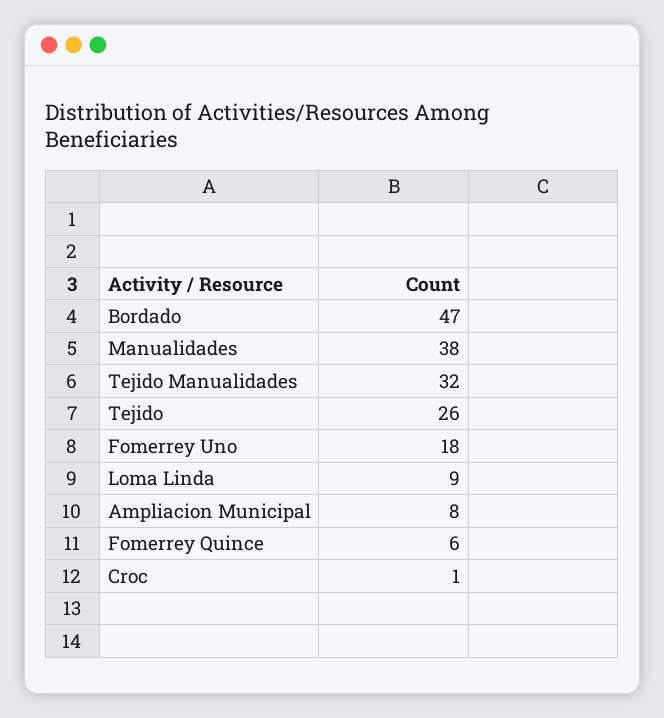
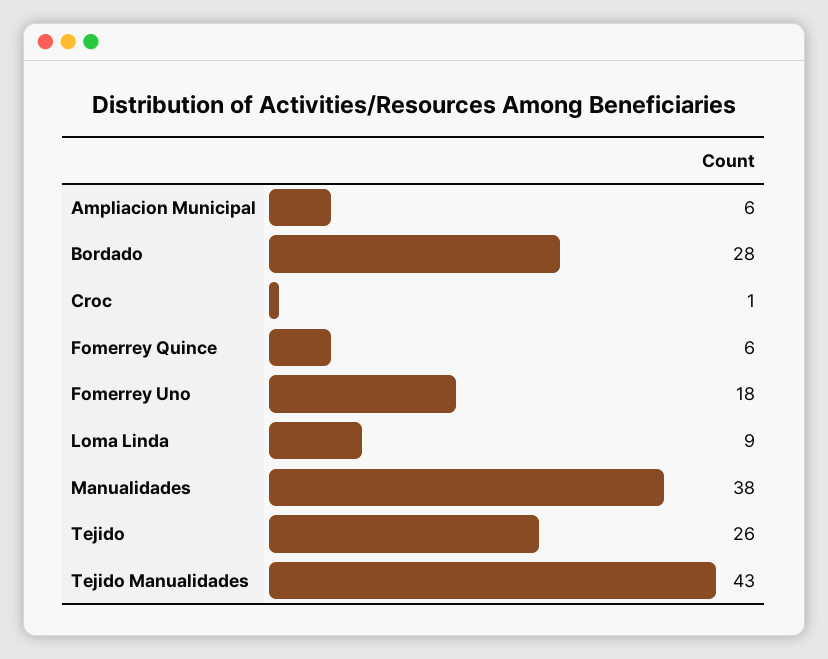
  {
-   "Bordado": 47,
+   "Bordado": 28,
    "Manualidades": 38,
-   "Tejido Manualidades": 32,
+   "Tejido Manualidades": 43,
    "Tejido": 26,
    "Fomerrey Uno": 18,
    "Loma Linda": 9,
-   "Ampliacion Municipal": 8,
+   "Ampliacion Municipal": 6,
    "Fomerrey Quince": 6,
    "Croc": 1
  }

